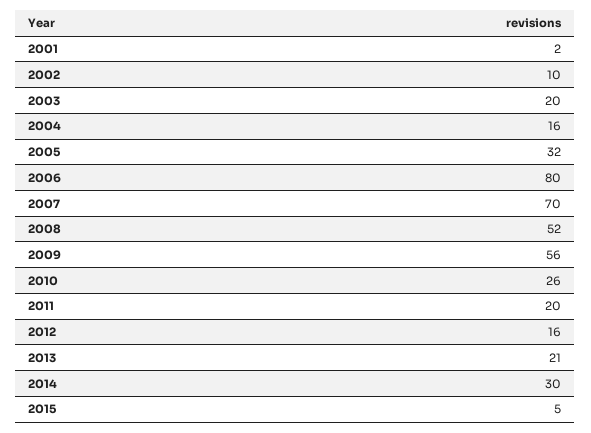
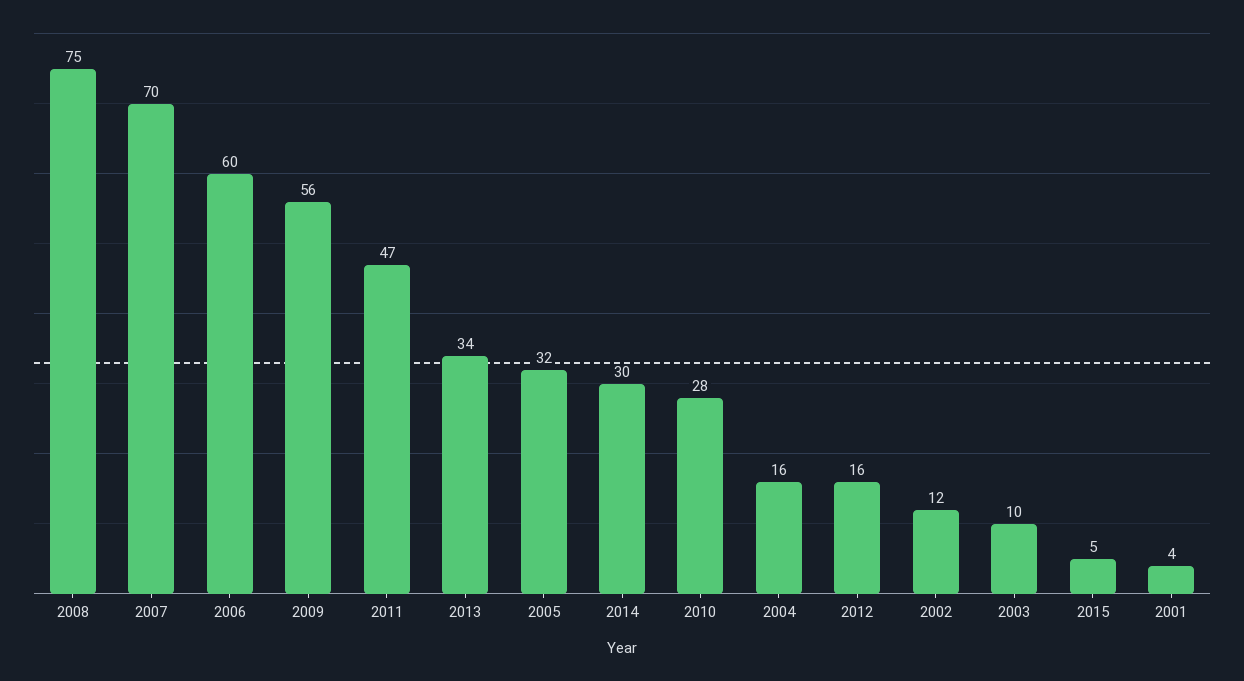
  {
-   "2001": 2,
+   "2001": 4,
-   "2002": 10,
+   "2002": 12,
-   "2003": 20,
+   "2003": 10,
    "2004": 16,
    "2005": 32,
-   "2006": 80,
+   "2006": 60,
    "2007": 70,
-   "2008": 52,
+   "2008": 75,
    "2009": 56,
-   "2010": 26,
+   "2010": 28,
-   "2011": 20,
+   "2011": 47,
    "2012": 16,
-   "2013": 21,
+   "2013": 34,
    "2014": 30,
    "2015": 5
  }

